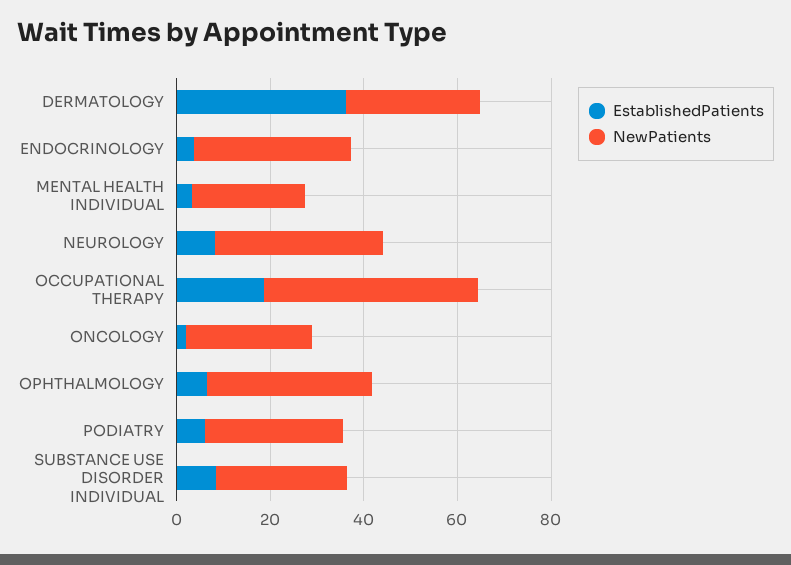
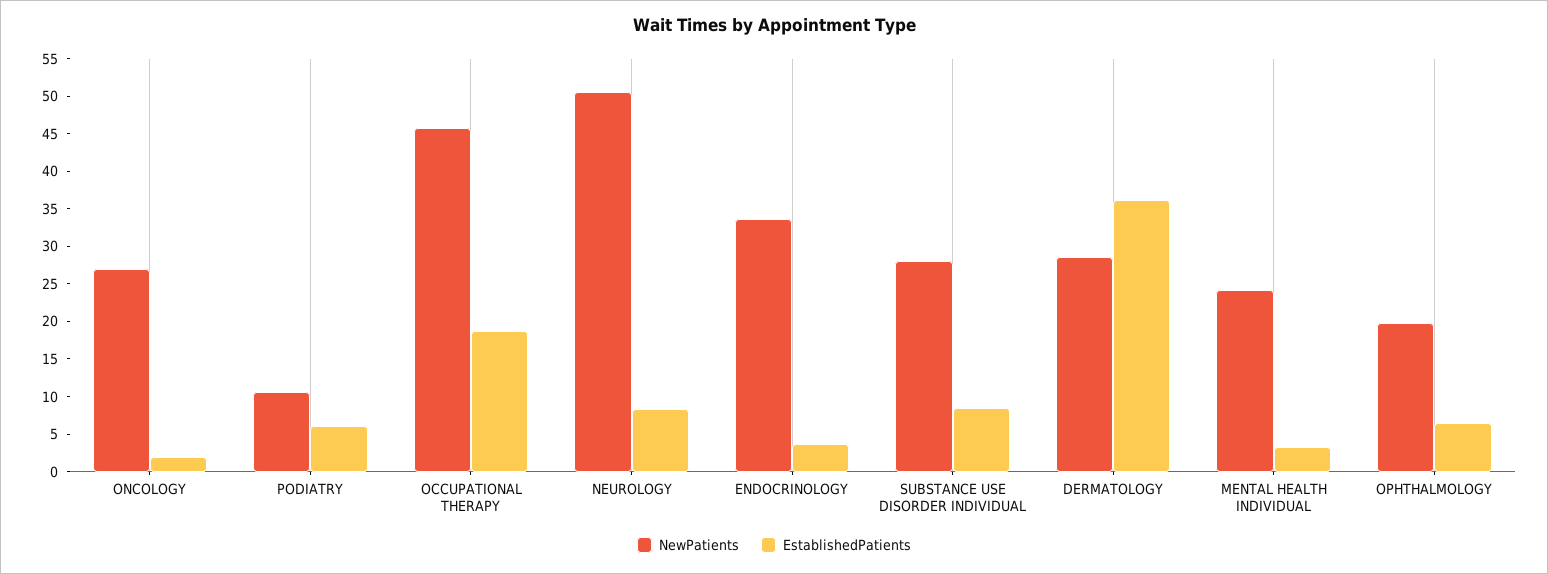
  {
    "EstablishedPatients": {
      "DERMATOLOGY": 35,
      "ENDOCRINOLOGY": 2.5,
      "MENTAL HEALTH INDIVIDUAL": 2.5,
      "NEUROLOGY": 7.5,
      "OCCUPATIONAL THERAPY": 17.5,
      "ONCOLOGY": 2.5,
      "OPHTHALMOLOGY": 7.5,
      "PODIATRY": 5,
      "SUBSTANCE USE DISORDER INDIVIDUAL": 7.5
    },
    "NewPatients": {
      "DERMATOLOGY": 27.5,
      "ENDOCRINOLOGY": 32.5,
      "MENTAL HEALTH INDIVIDUAL": 25,
-     "NEUROLOGY": 35,
+     "NEUROLOGY": 50,
      "OCCUPATIONAL THERAPY": 45,
      "ONCOLOGY": 27.5,
-     "OPHTHALMOLOGY": 35,
+     "OPHTHALMOLOGY": 20,
-     "PODIATRY": 30,
+     "PODIATRY": 10,
      "SUBSTANCE USE DISORDER INDIVIDUAL": 27.5
    }
  }

